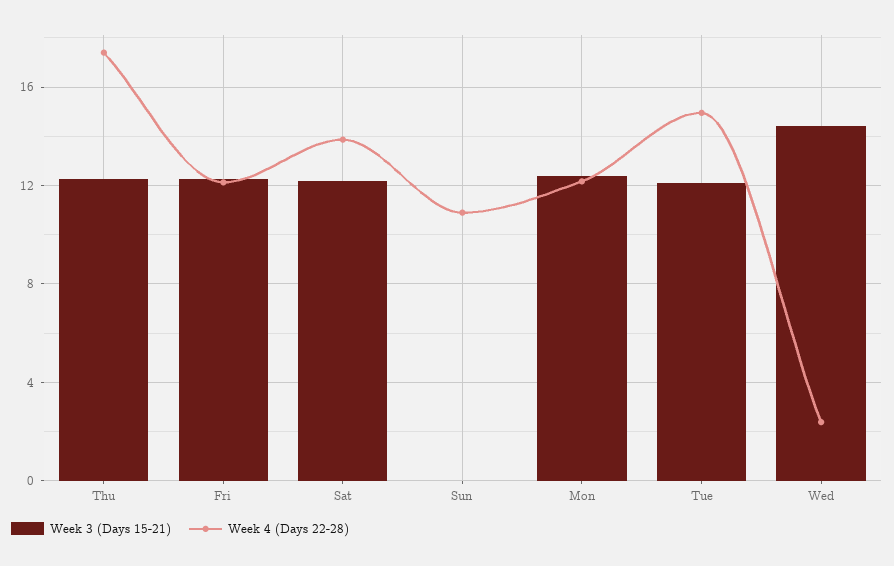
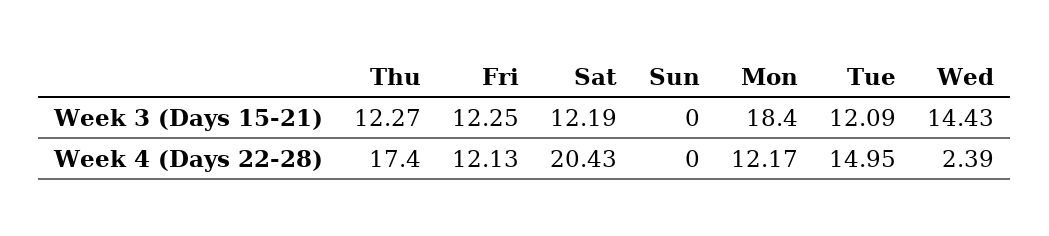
  {
    "Week 3 (Days 15-21)": {
      "Thu": 12.27,
      "Fri": 12.25,
      "Sat": 12.19,
      "Sun": 0,
-     "Mon": 12.5,
+     "Mon": 18.4,
      "Tue": 12.09,
      "Wed": 14.43
    },
    "Week 4 (Days 22-28)": {
      "Thu": 17.4,
      "Fri": 12.13,
-     "Sat": 14,
+     "Sat": 20.43,
-     "Sun": 11,
+     "Sun": 0,
      "Mon": 12.17,
      "Tue": 14.95,
      "Wed": 2.39
    }
  }

